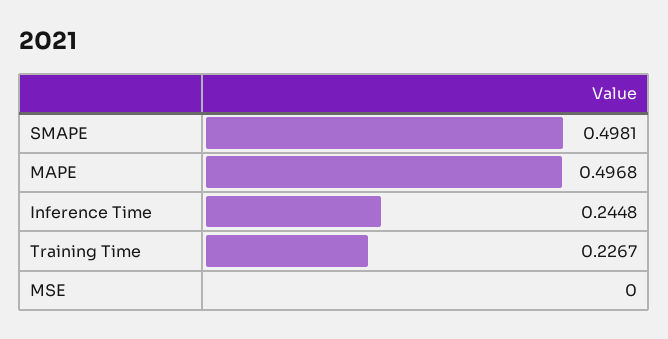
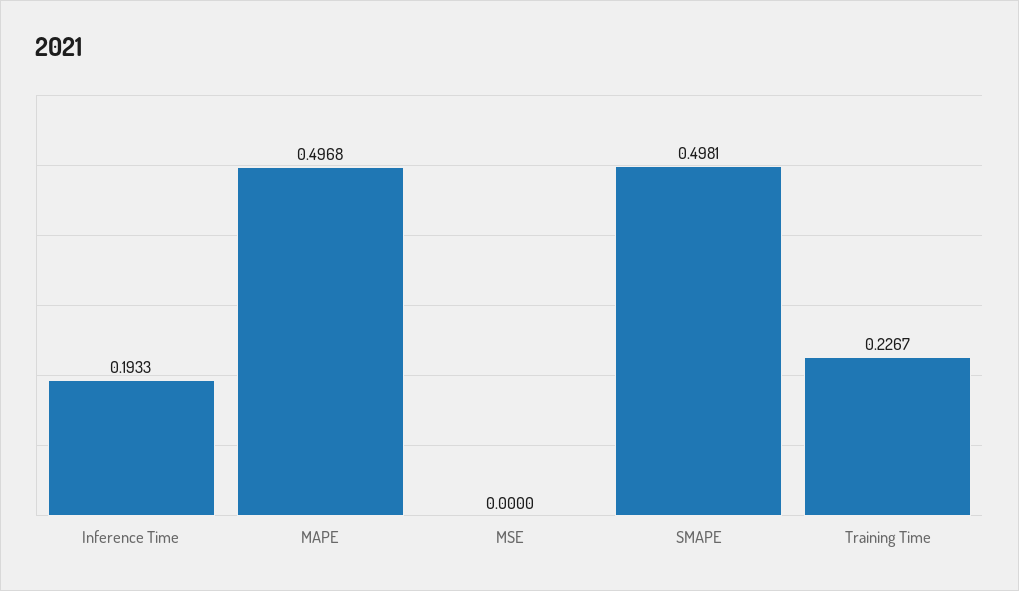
  {
    "SMAPE": 0.4981,
    "MAPE": 0.4968,
-   "Inference Time": 0.2448,
+   "Inference Time": 0.1933,
    "Training Time": 0.2267,
    "MSE": 0
  }

